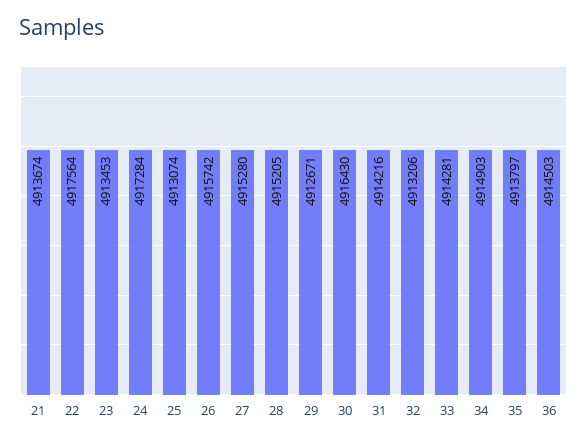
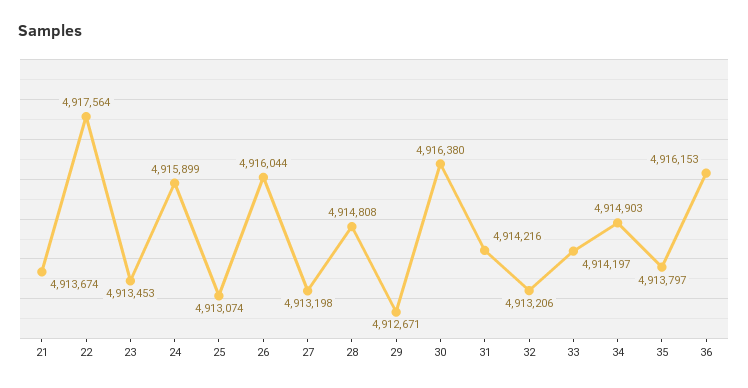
  {
    "21": 4913674,
    "22": 4917564,
    "23": 4913453,
-   "24": 4917284,
+   "24": 4915899,
    "25": 4913074,
-   "26": 4915742,
+   "26": 4916044,
-   "27": 4915280,
+   "27": 4913198,
-   "28": 4915205,
+   "28": 4914808,
    "29": 4912671,
-   "30": 4916430,
+   "30": 4916380,
    "31": 4914216,
    "32": 4913206,
-   "33": 4914281,
+   "33": 4914197,
    "34": 4914903,
    "35": 4913797,
-   "36": 4914503
+   "36": 4916153
  }

